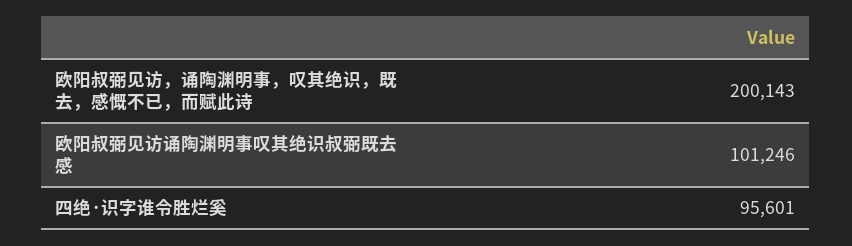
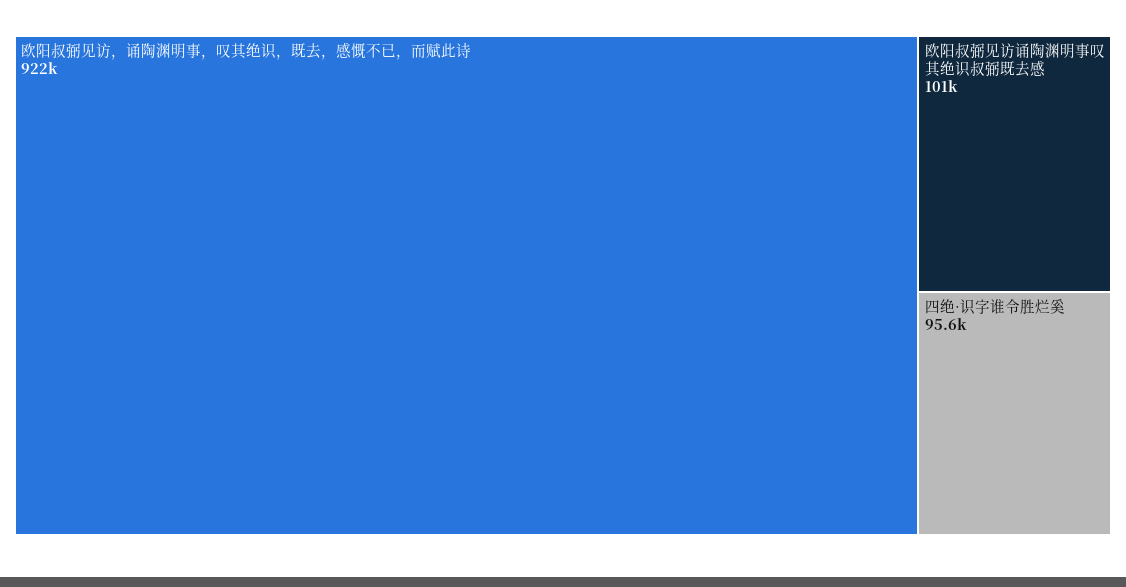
  {
-   "欧阳叔弼见访，诵陶渊明事，叹其绝识，既去，感慨不已，而赋此诗": 200143,
+   "欧阳叔弼见访，诵陶渊明事，叹其绝识，既去，感慨不已，而赋此诗": 922000,
    "欧阳叔弼见访诵陶渊明事叹其绝识叔弼既去感": 101246,
    "四绝·识字谁令胜烂奚": 95601
  }

